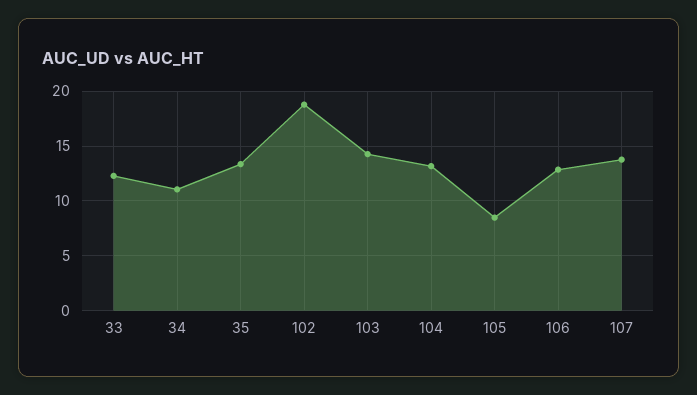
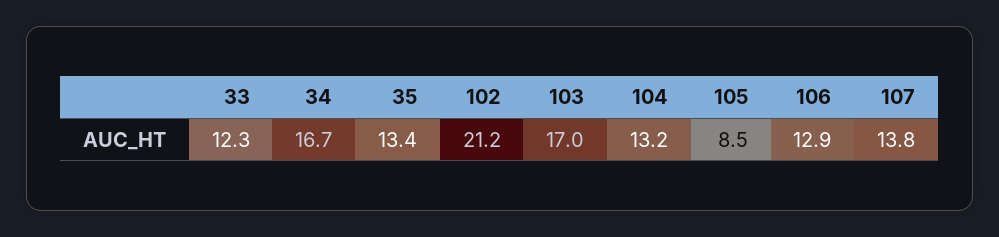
  {
    "33": 12.3,
-   "34": 11,
+   "34": 16.7,
    "35": 13.4,
-   "102": 19,
+   "102": 21.2,
-   "103": 14,
+   "103": 17,
    "104": 13.2,
    "105": 8.5,
    "106": 12.9,
    "107": 13.8
  }

